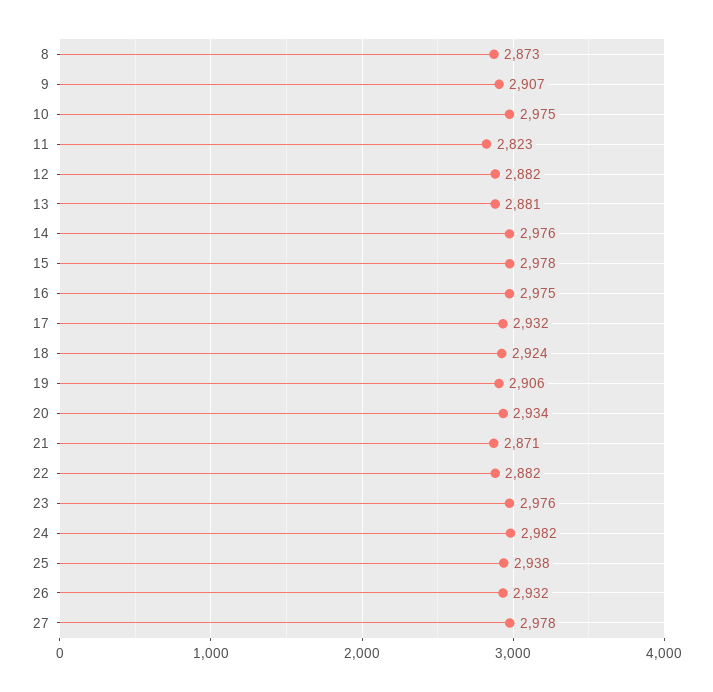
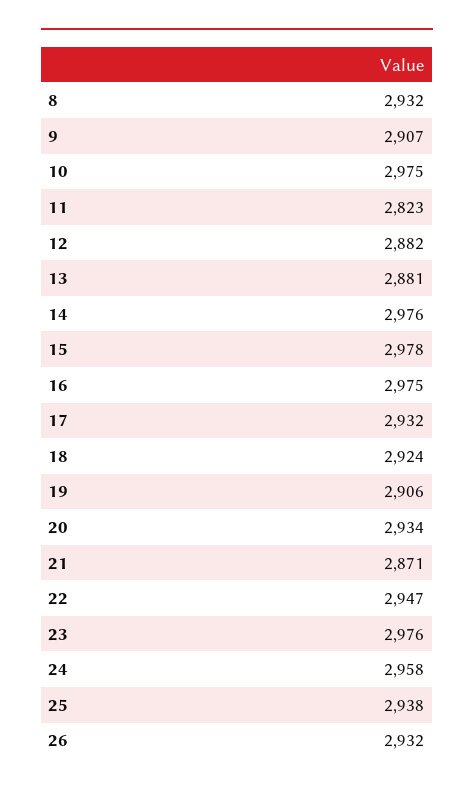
  {
-   "8": 2873,
+   "8": 2932,
    "9": 2907,
    "10": 2975,
    "11": 2823,
    "12": 2882,
    "13": 2881,
    "14": 2976,
    "15": 2978,
    "16": 2975,
    "17": 2932,
    "18": 2924,
    "19": 2906,
    "20": 2934,
    "21": 2871,
-   "22": 2882,
+   "22": 2947,
    "23": 2976,
-   "24": 2982,
+   "24": 2958,
    "25": 2938,
-   "26": 2932,
+   "26": 2932
-   "27": 2978
  }

